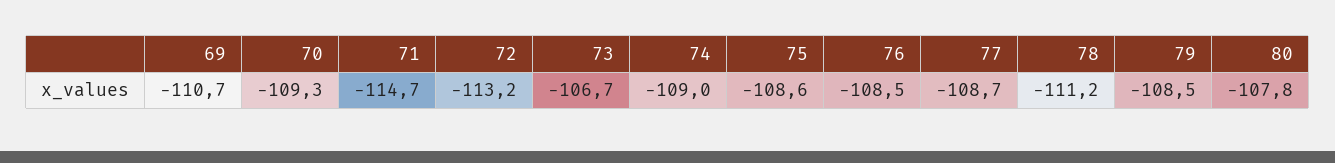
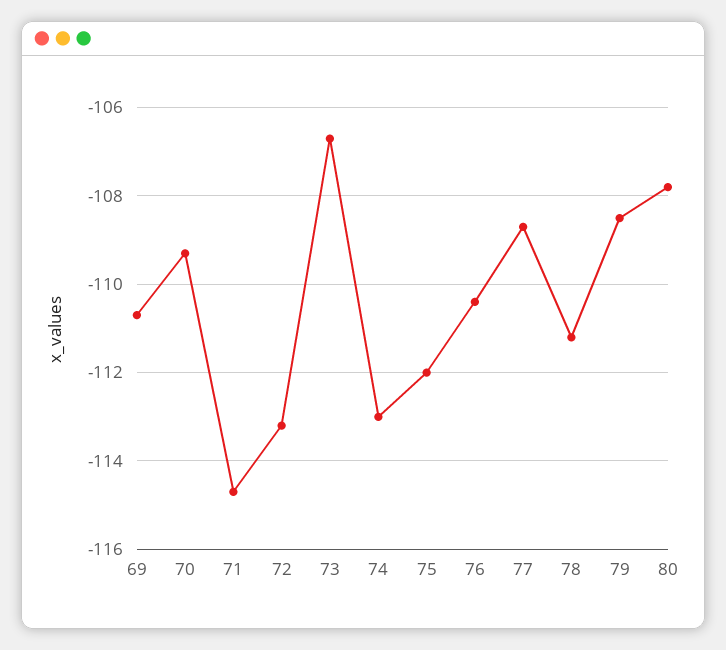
  {
    "69": -110.7,
    "70": -109.3,
    "71": -114.7,
    "72": -113.2,
    "73": -106.7,
-   "74": -109,
+   "74": -113,
-   "75": -108.6,
+   "75": -112,
-   "76": -108.5,
+   "76": -110.5,
    "77": -108.7,
    "78": -111.2,
    "79": -108.5,
    "80": -107.8
  }

